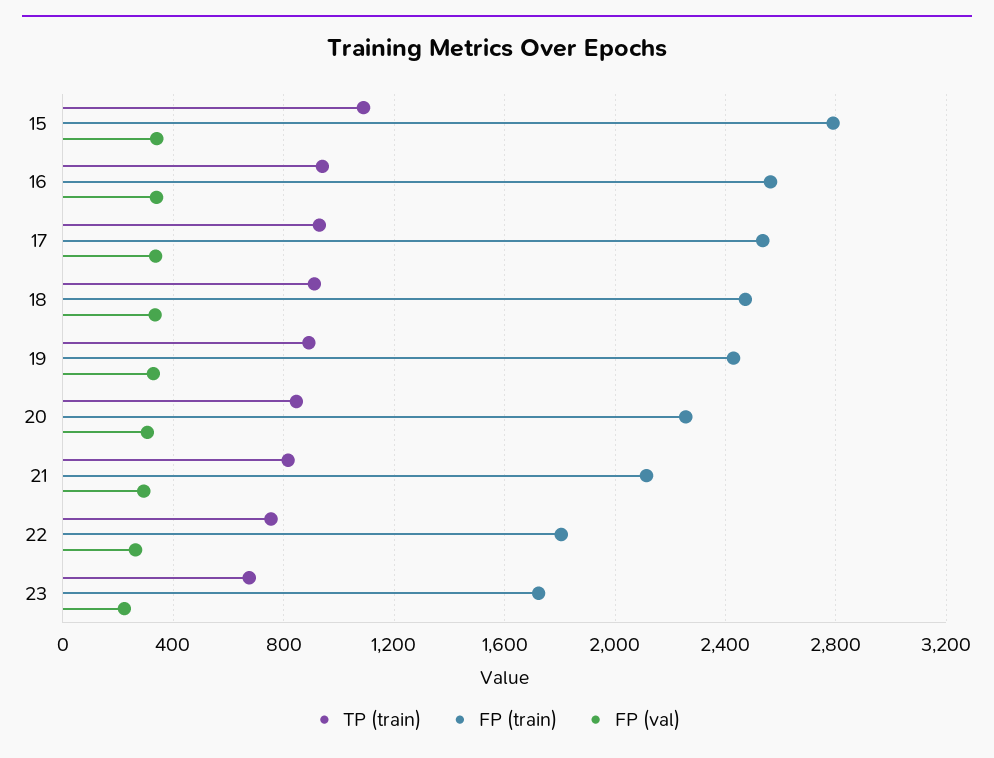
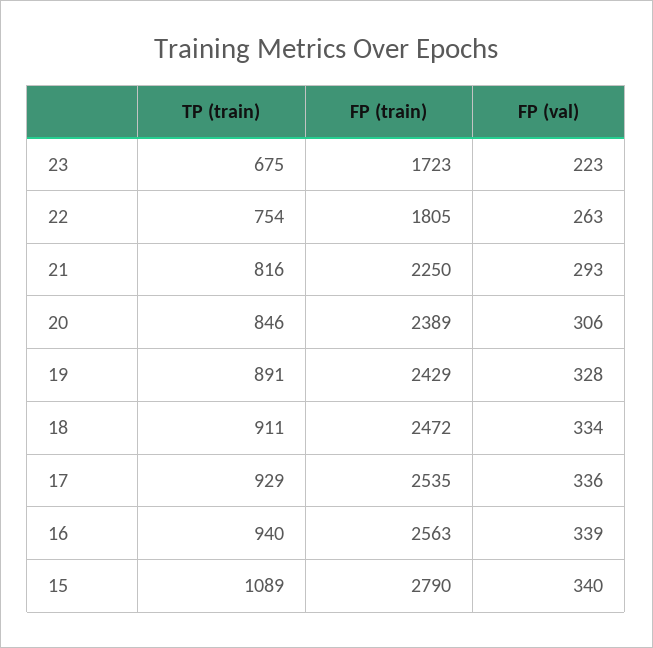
  {
    "TP (train)": {
      "15": 1089,
      "16": 940,
      "17": 929,
      "18": 911,
      "19": 891,
      "20": 846,
      "21": 816,
      "22": 754,
      "23": 675
    },
    "FP (train)": {
      "15": 2790,
      "16": 2563,
      "17": 2535,
      "18": 2472,
      "19": 2429,
-     "20": 2250,
+     "20": 2389,
-     "21": 2100,
+     "21": 2250,
      "22": 1805,
      "23": 1723
    },
    "FP (val)": {
      "15": 340,
      "16": 339,
      "17": 336,
      "18": 334,
      "19": 328,
      "20": 306,
      "21": 293,
      "22": 263,
      "23": 223
    }
  }

